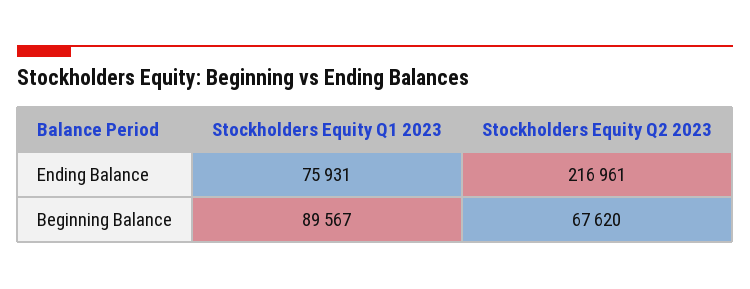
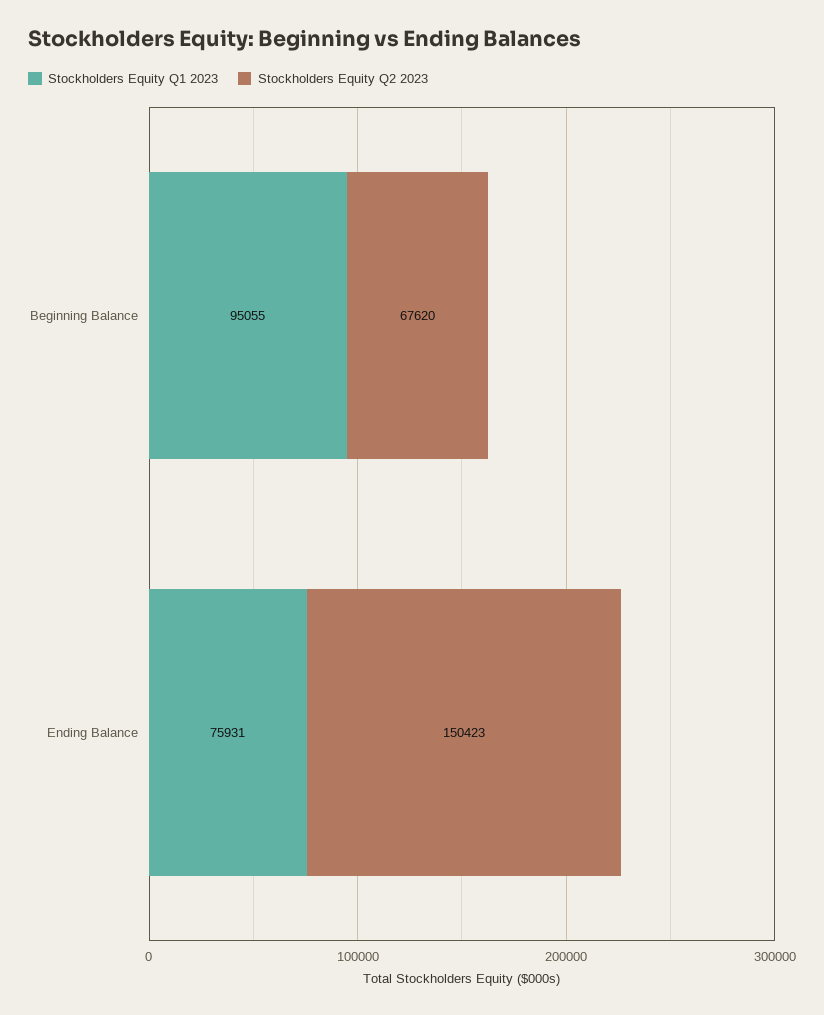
  {
    "Stockholders Equity Q1 2023": {
      "Ending Balance": 75931,
-     "Beginning Balance": 89567
+     "Beginning Balance": 95055
    },
    "Stockholders Equity Q2 2023": {
-     "Ending Balance": 216961,
+     "Ending Balance": 150423,
      "Beginning Balance": 67620
    }
  }

